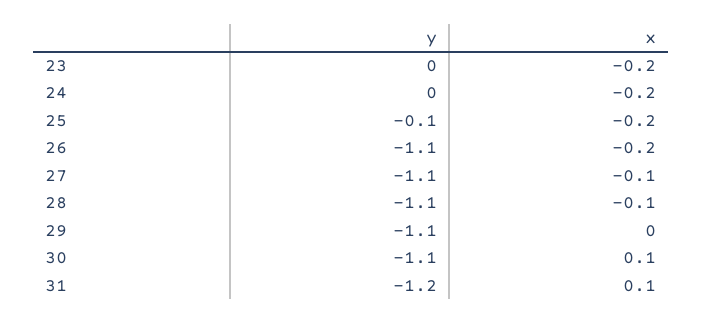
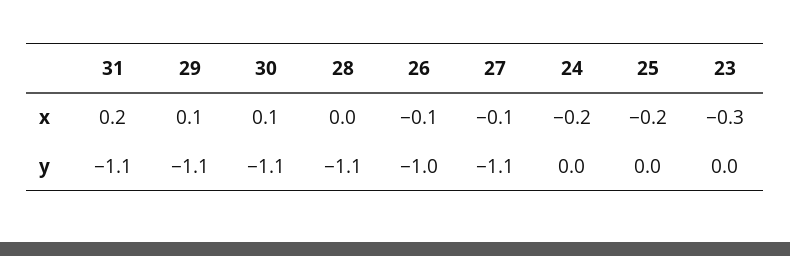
  {
    "y": {
      "23": 0,
      "24": 0,
-     "25": -0.1,
+     "25": 0,
-     "26": -1.1,
+     "26": -1,
      "27": -1.1,
      "28": -1.1,
      "29": -1.1,
      "30": -1.1,
-     "31": -1.2
+     "31": -1.1
    },
    "x": {
-     "23": -0.2,
+     "23": -0.3,
      "24": -0.2,
      "25": -0.2,
-     "26": -0.2,
+     "26": -0.1,
      "27": -0.1,
-     "28": -0.1,
+     "28": 0,
-     "29": 0,
+     "29": 0.1,
      "30": 0.1,
-     "31": 0.1
+     "31": 0.2
    }
  }

